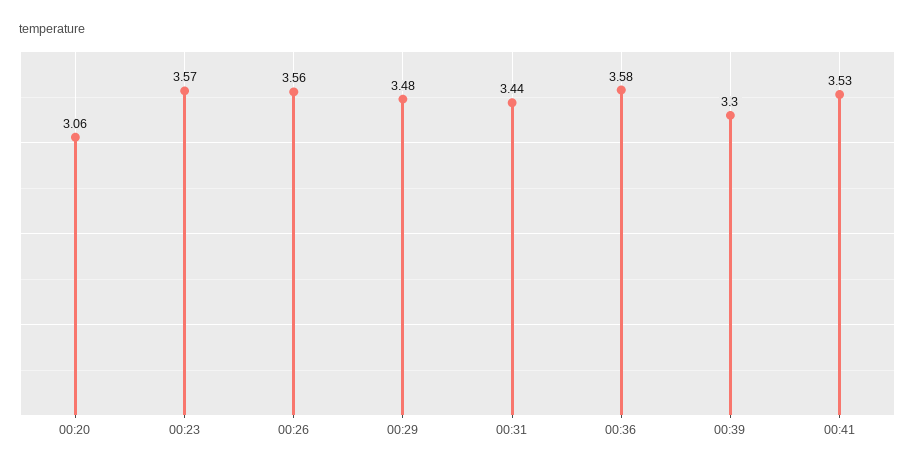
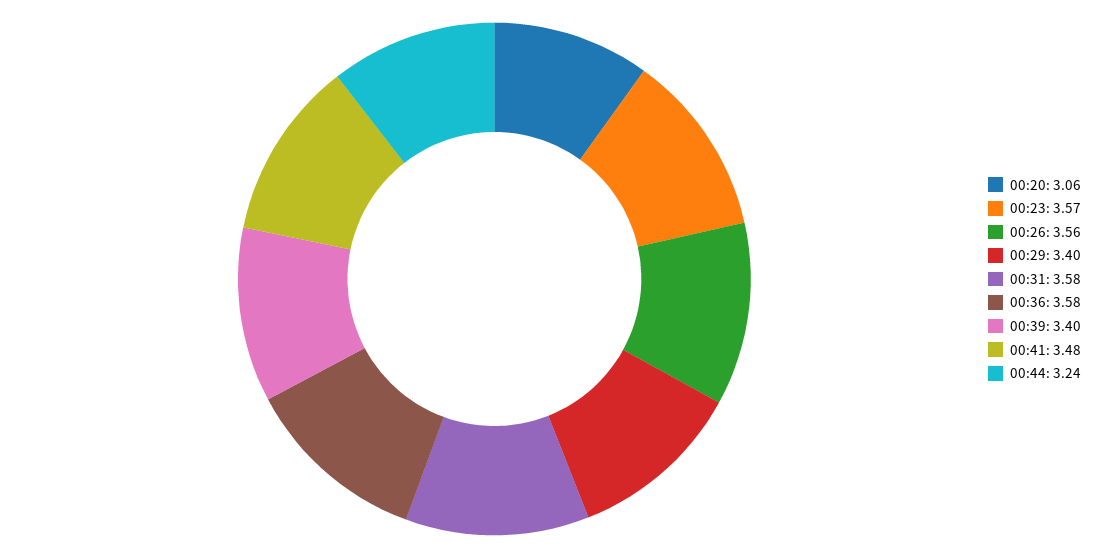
  {
    "00:20": 3.06,
    "00:23": 3.57,
    "00:26": 3.56,
-   "00:29": 3.48,
+   "00:29": 3.4,
-   "00:31": 3.44,
+   "00:31": 3.58,
    "00:36": 3.58,
-   "00:39": 3.3,
+   "00:39": 3.4,
-   "00:41": 3.53
+   "00:41": 3.48,
+   "00:44": 3.24
  }

